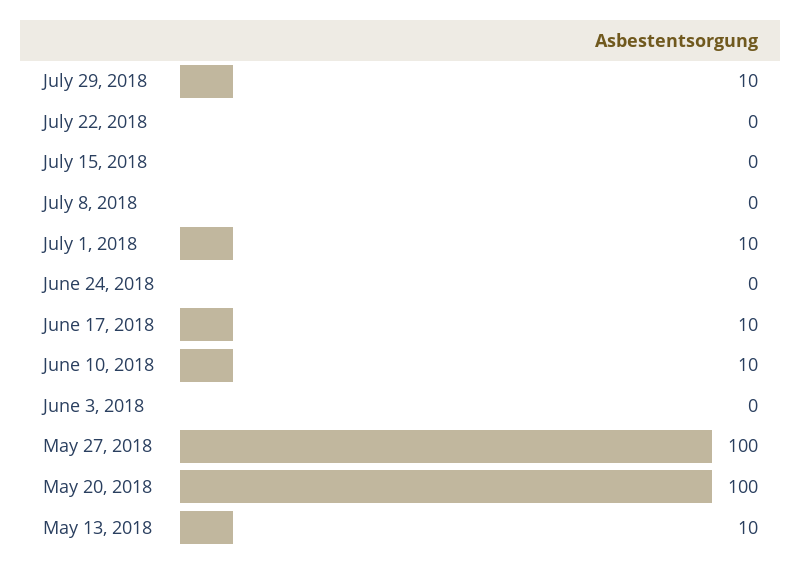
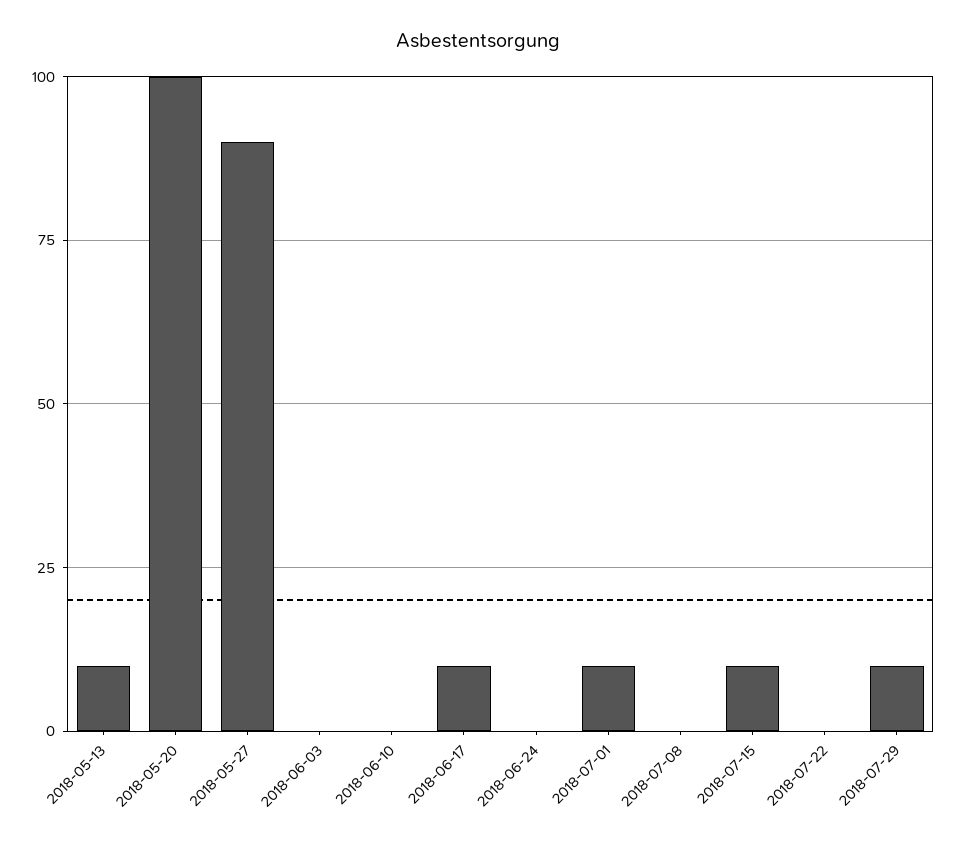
  {
    "July 29, 2018": 10,
    "July 22, 2018": 0,
-   "July 15, 2018": 0,
+   "July 15, 2018": 10,
    "July 8, 2018": 0,
    "July 1, 2018": 10,
    "June 24, 2018": 0,
    "June 17, 2018": 10,
-   "June 10, 2018": 10,
+   "June 10, 2018": 0,
    "June 3, 2018": 0,
-   "May 27, 2018": 100,
+   "May 27, 2018": 90,
    "May 20, 2018": 100,
    "May 13, 2018": 10
  }

